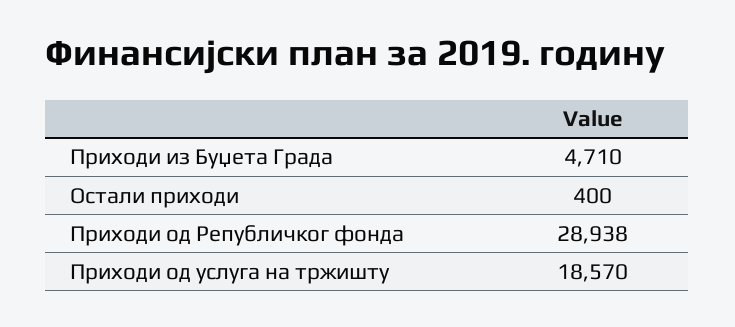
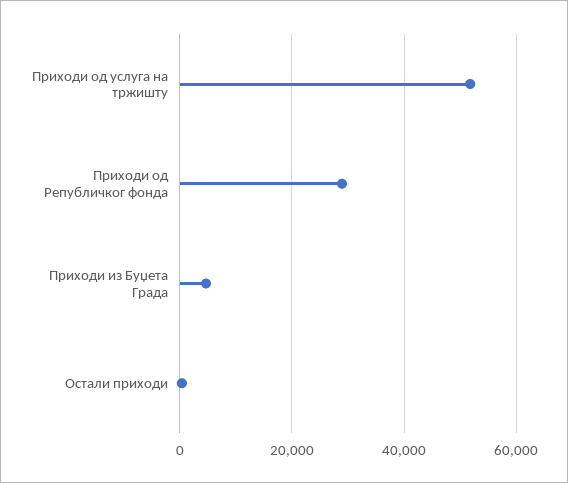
  {
    "Приходи из Буџета Града": 4710,
    "Остали приходи": 400,
    "Приходи од Републичког фонда": 28938,
-   "Приходи од услуга на тржишту": 18570
+   "Приходи од услуга на тржишту": 52000
  }

